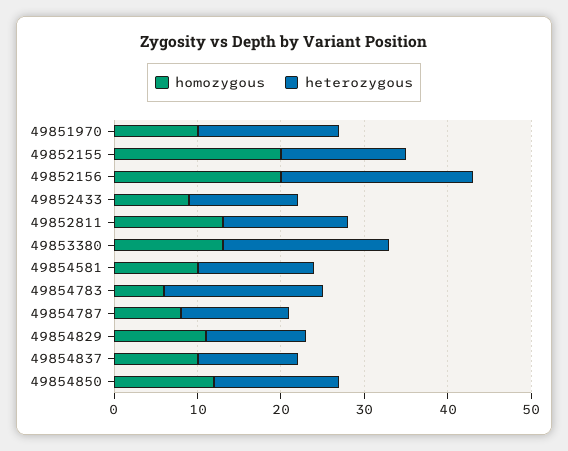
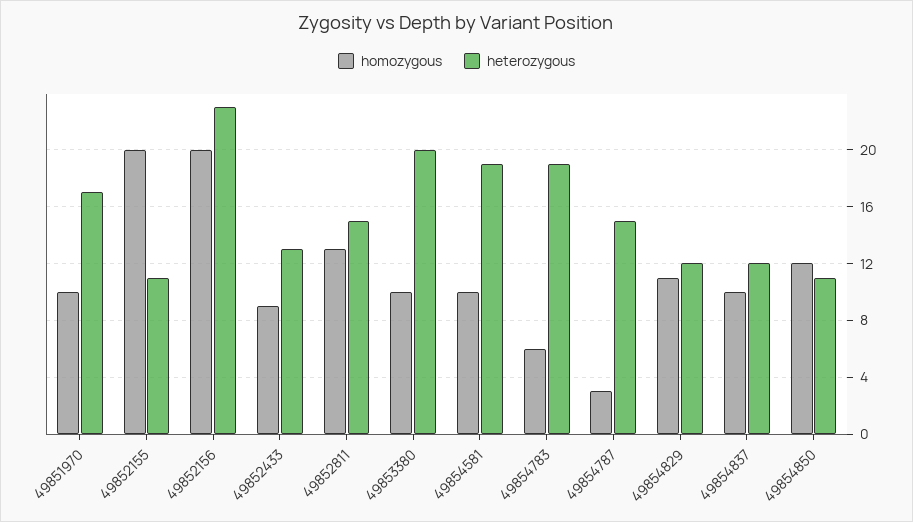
  {
    "homozygous": {
      "49851970": 10,
      "49852155": 20,
      "49852156": 20,
      "49852433": 9,
      "49852811": 13,
-     "49853380": 13,
+     "49853380": 10,
      "49854581": 10,
      "49854783": 6,
-     "49854787": 8,
+     "49854787": 3,
      "49854829": 11,
      "49854837": 10,
      "49854850": 12
    },
    "heterozygous": {
      "49851970": 17,
-     "49852155": 15,
+     "49852155": 11,
      "49852156": 23,
      "49852433": 13,
      "49852811": 15,
      "49853380": 20,
-     "49854581": 14,
+     "49854581": 19,
      "49854783": 19,
-     "49854787": 13,
+     "49854787": 15,
      "49854829": 12,
      "49854837": 12,
-     "49854850": 15
+     "49854850": 11
    }
  }

